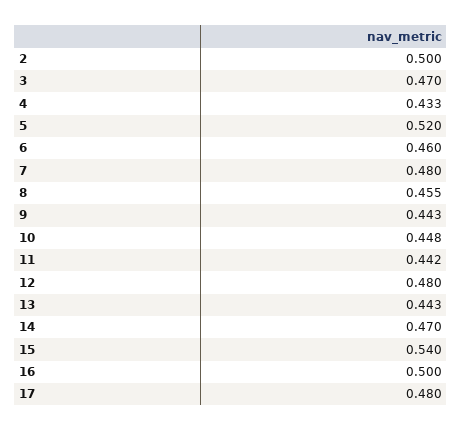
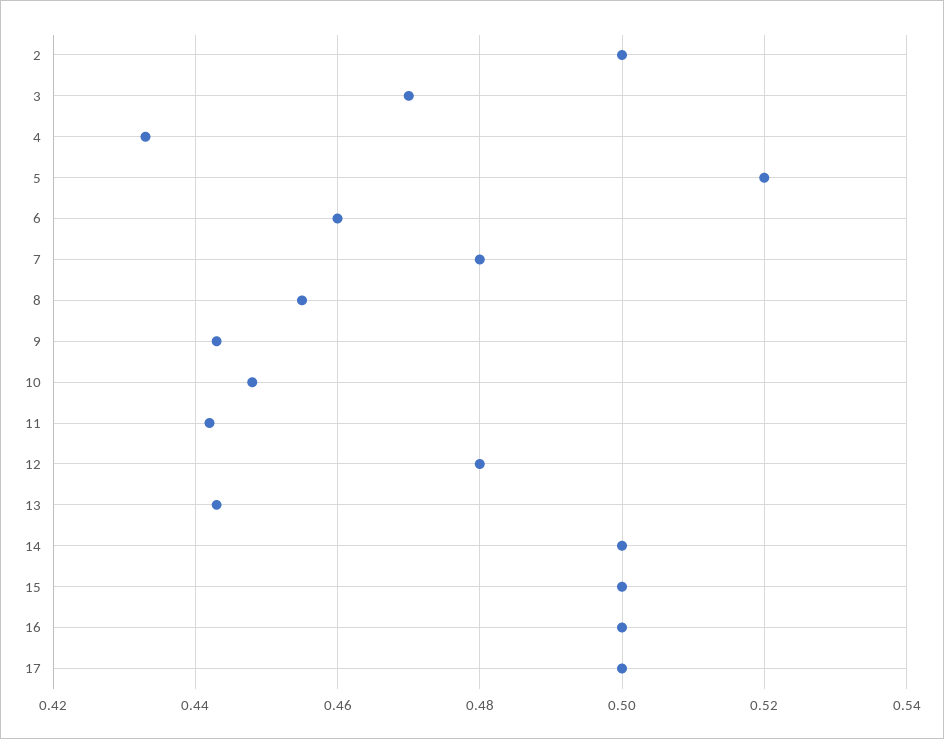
  {
    "2": 0.5,
    "3": 0.47,
    "4": 0.433,
    "5": 0.52,
    "6": 0.46,
    "7": 0.48,
    "8": 0.455,
    "9": 0.443,
    "10": 0.448,
    "11": 0.442,
    "12": 0.48,
    "13": 0.443,
-   "14": 0.47,
+   "14": 0.5,
-   "15": 0.54,
+   "15": 0.5,
    "16": 0.5,
-   "17": 0.48
+   "17": 0.5
  }

